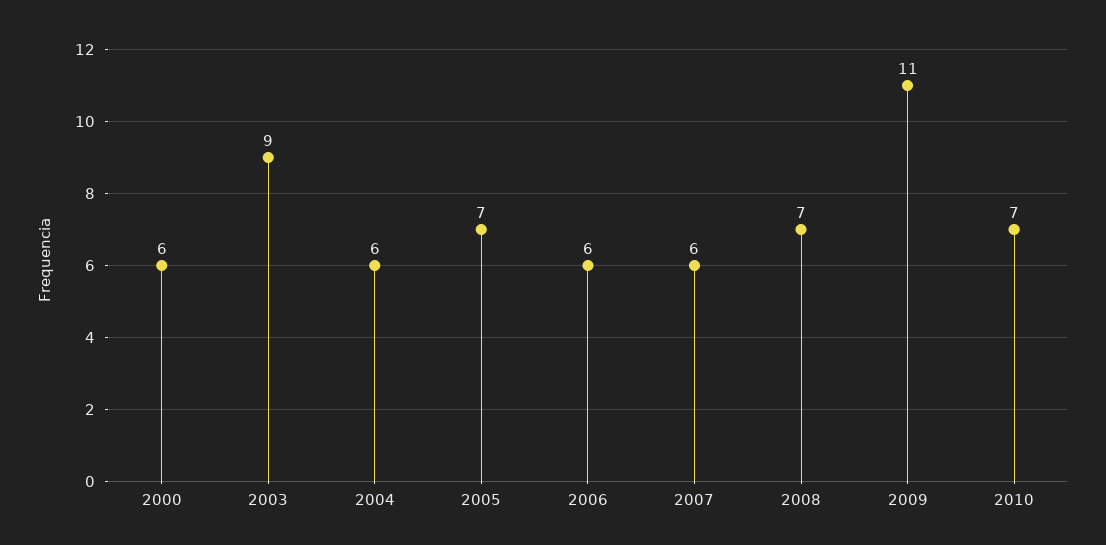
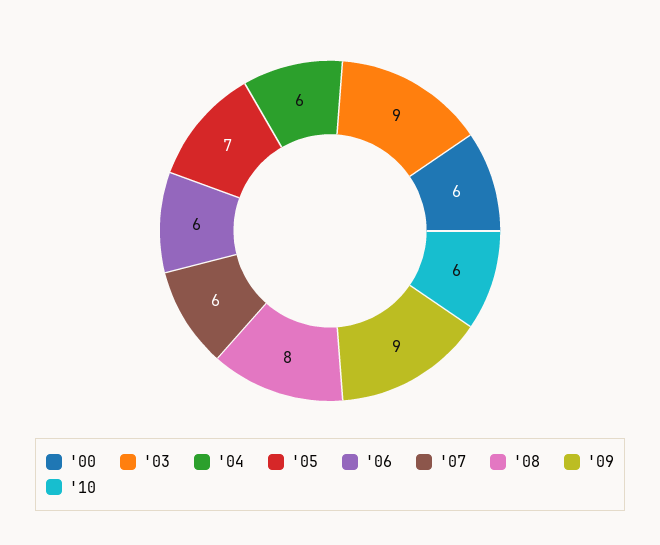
  {
    "2000": 6,
    "2003": 9,
    "2004": 6,
    "2005": 7,
    "2006": 6,
    "2007": 6,
-   "2008": 7,
+   "2008": 8,
-   "2009": 11,
+   "2009": 9,
-   "2010": 7
+   "2010": 6
  }

